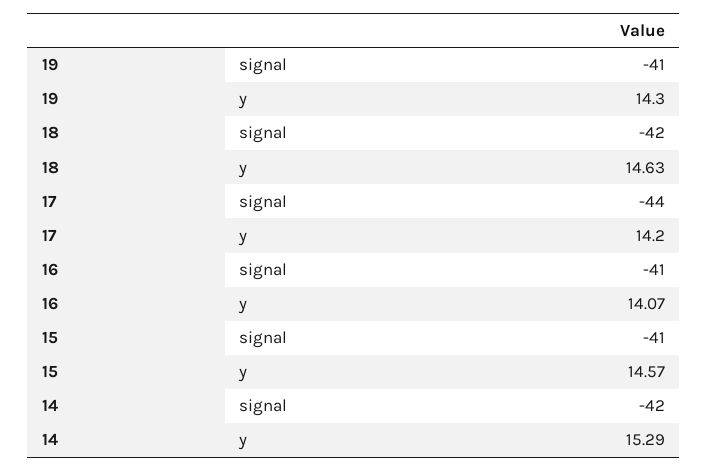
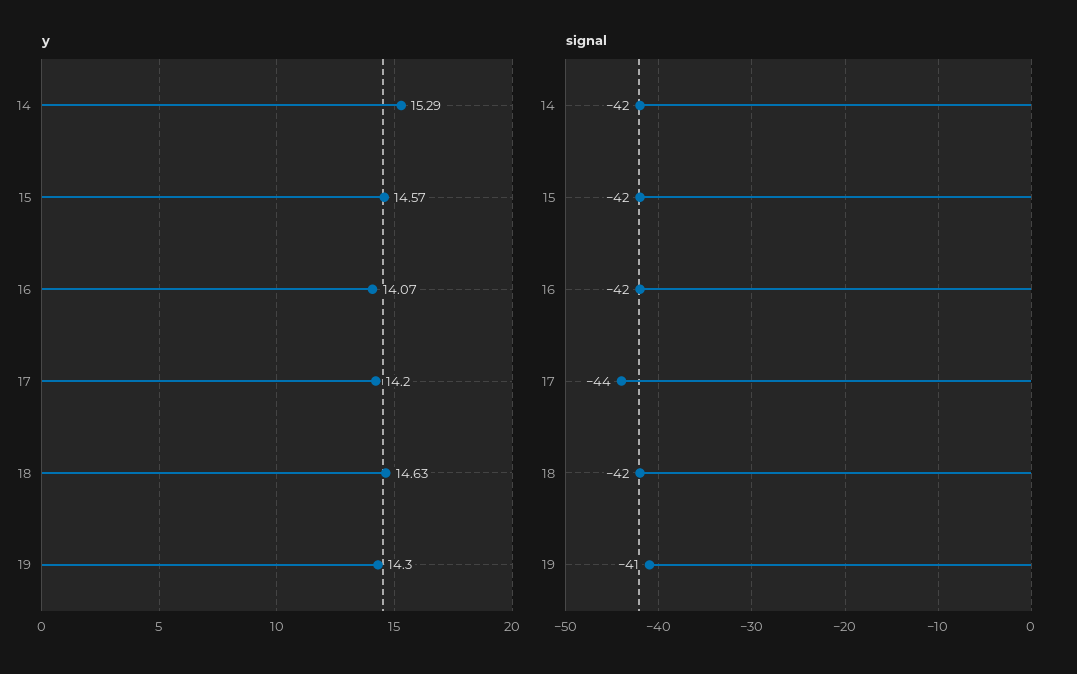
  {
    "signal": {
      "19": -41,
      "18": -42,
      "17": -44,
-     "16": -41,
+     "16": -42,
-     "15": -41,
+     "15": -42,
      "14": -42
    },
    "y": {
      "19": 14.3,
      "18": 14.63,
      "17": 14.2,
      "16": 14.07,
      "15": 14.57,
      "14": 15.29
    }
  }

